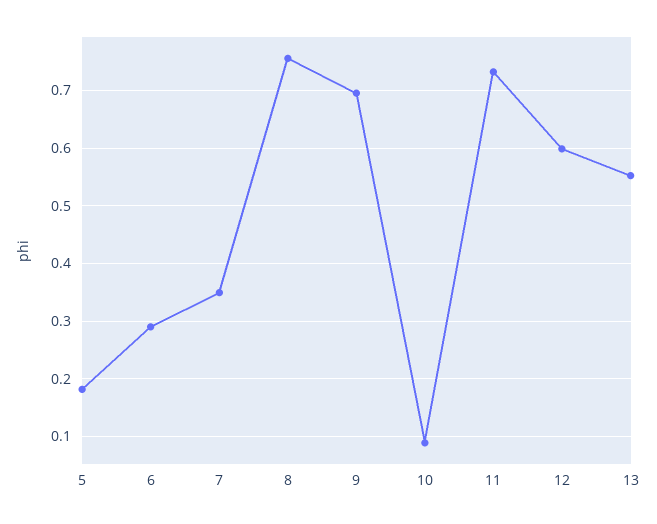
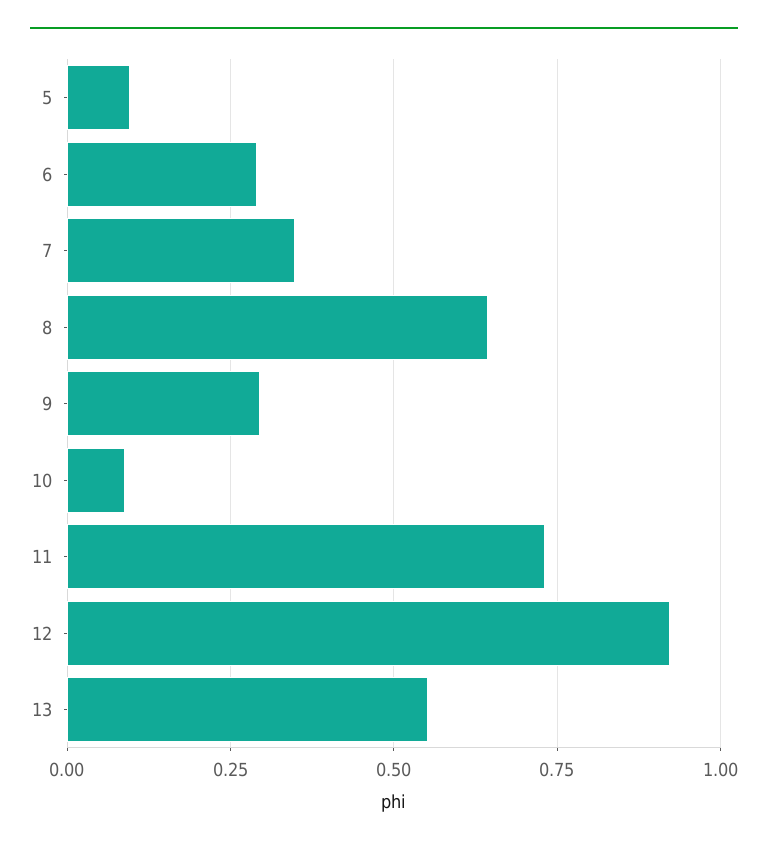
  {
-   "5": 0.18,
+   "5": 0.1,
    "6": 0.3,
    "7": 0.34,
-   "8": 0.76,
+   "8": 0.65,
-   "9": 0.7,
+   "9": 0.3,
    "10": 0.08,
    "11": 0.74,
-   "12": 0.6,
+   "12": 0.925,
    "13": 0.56
  }

